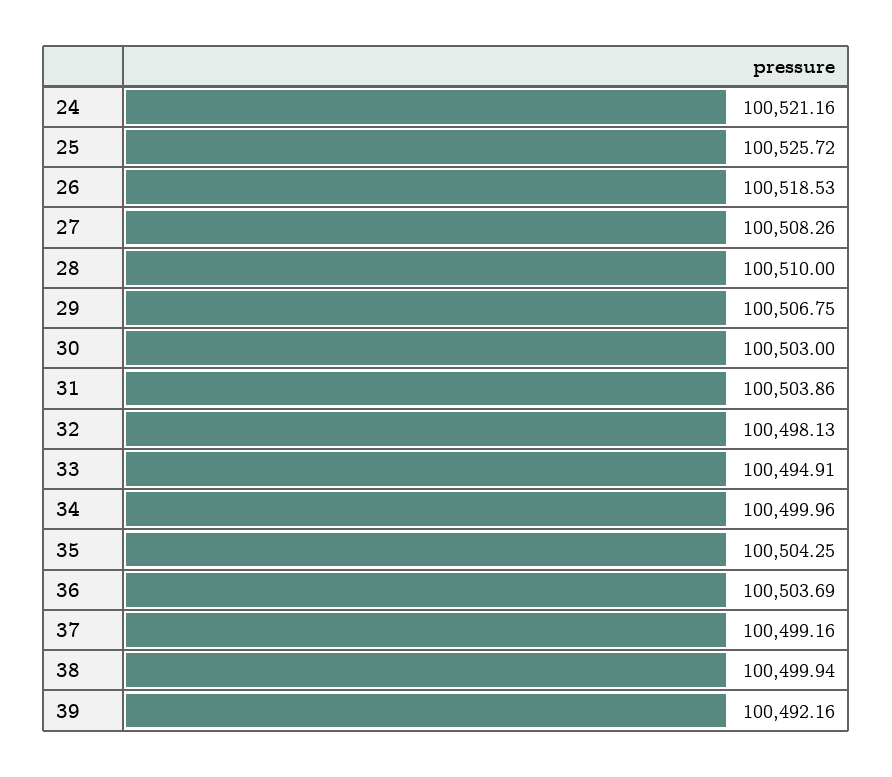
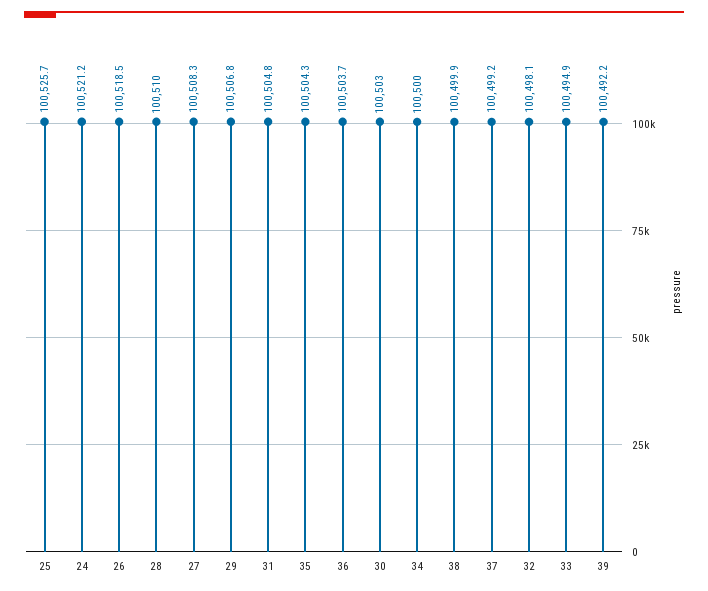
  {
    "24": 100521.16,
    "25": 100525.72,
    "26": 100518.53,
    "27": 100508.26,
    "28": 100510,
    "29": 100506.75,
    "30": 100503,
-   "31": 100503.86,
+   "31": 100504.8,
    "32": 100498.13,
    "33": 100494.91,
    "34": 100499.96,
    "35": 100504.25,
    "36": 100503.69,
    "37": 100499.16,
    "38": 100499.94,
    "39": 100492.16
  }

